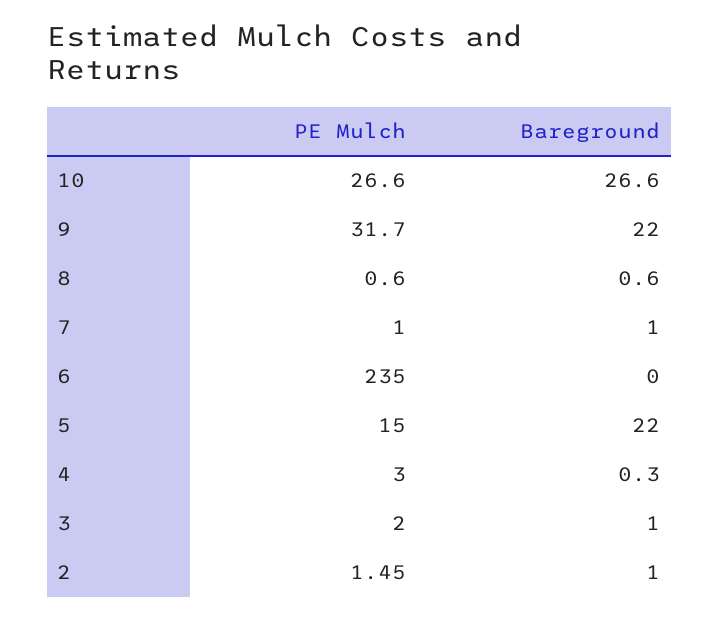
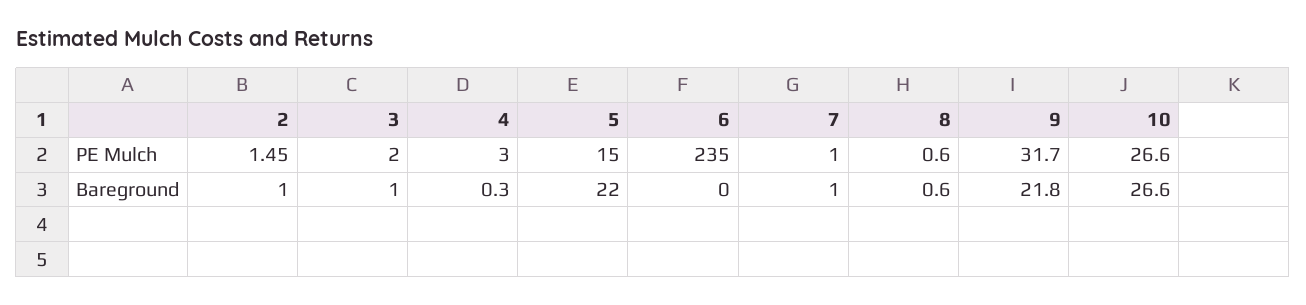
  {
    "PE Mulch": {
      "10": 26.6,
      "9": 31.7,
      "8": 0.6,
      "7": 1,
      "6": 235,
      "5": 15,
      "4": 3,
      "3": 2,
      "2": 1.45
    },
    "Bareground": {
      "10": 26.6,
-     "9": 22,
+     "9": 21.8,
      "8": 0.6,
      "7": 1,
      "6": 0,
      "5": 22,
      "4": 0.3,
      "3": 1,
      "2": 1
    }
  }

